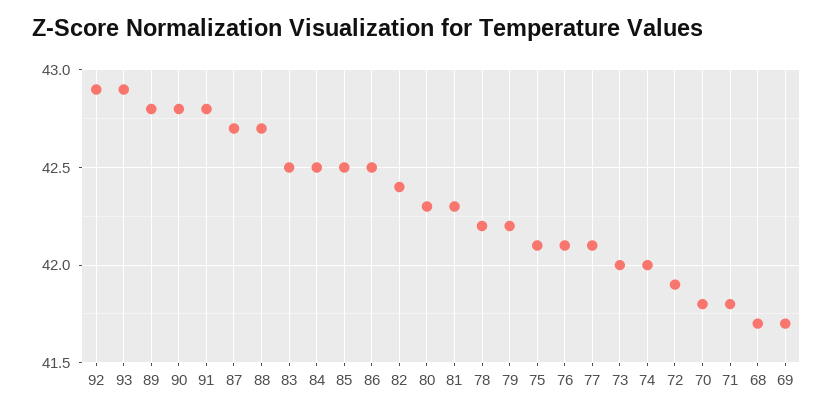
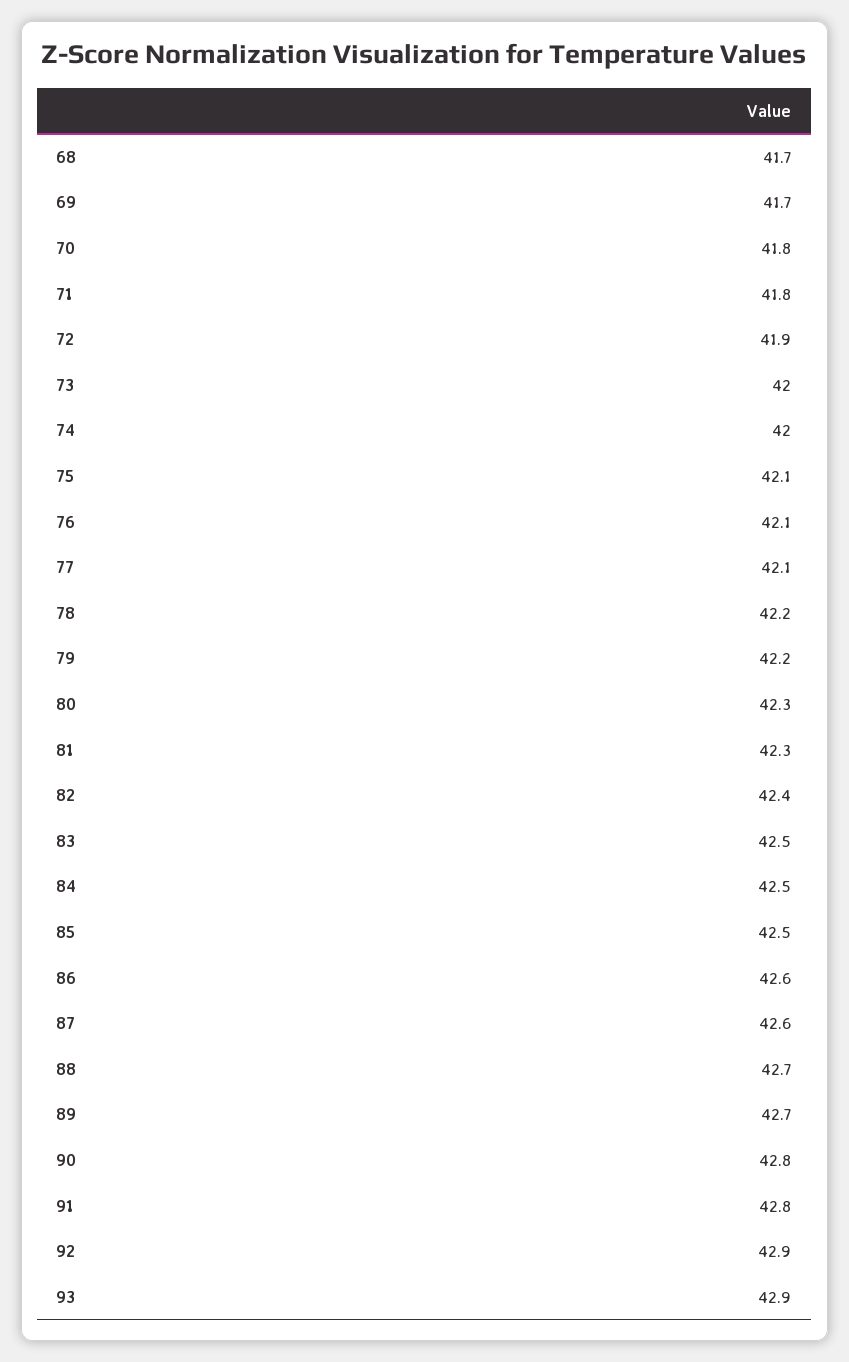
  {
    "92": 42.9,
    "93": 42.9,
-   "89": 42.8,
+   "89": 42.7,
    "90": 42.8,
    "91": 42.8,
-   "87": 42.7,
+   "87": 42.6,
    "88": 42.7,
    "83": 42.5,
    "84": 42.5,
    "85": 42.5,
-   "86": 42.5,
+   "86": 42.6,
    "82": 42.4,
    "80": 42.3,
    "81": 42.3,
    "78": 42.2,
    "79": 42.2,
    "75": 42.1,
    "76": 42.1,
    "77": 42.1,
    "73": 42,
    "74": 42,
    "72": 41.9,
    "70": 41.8,
    "71": 41.8,
    "68": 41.7,
    "69": 41.7
  }

